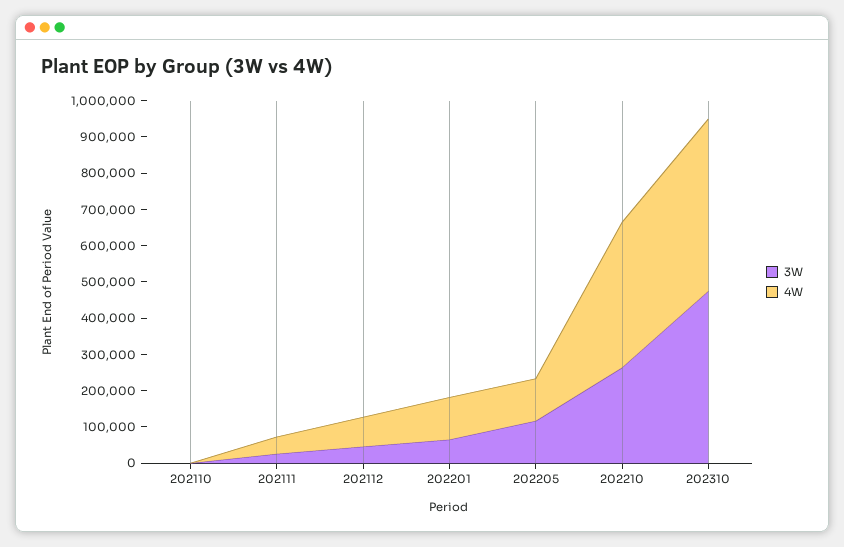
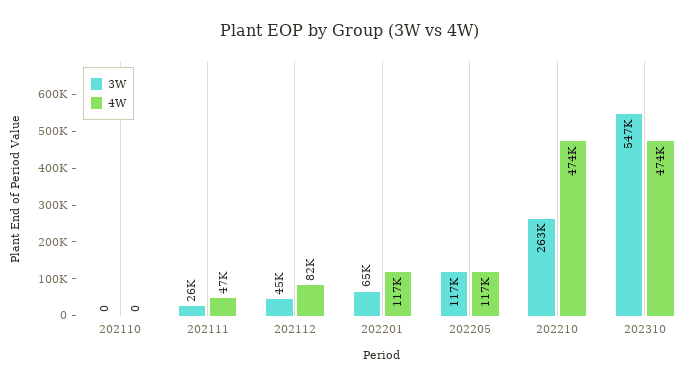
  {
    "3W": {
      "202110": 0,
      "202111": 26000,
      "202112": 45000,
      "202201": 65000,
      "202205": 117000,
      "202210": 263000,
-     "202310": 475000
+     "202310": 547000
    },
    "4W": {
      "202110": 0,
      "202111": 47000,
      "202112": 82000,
      "202201": 117000,
      "202205": 117000,
-     "202210": 400000,
+     "202210": 474000,
      "202310": 474000
    }
  }

